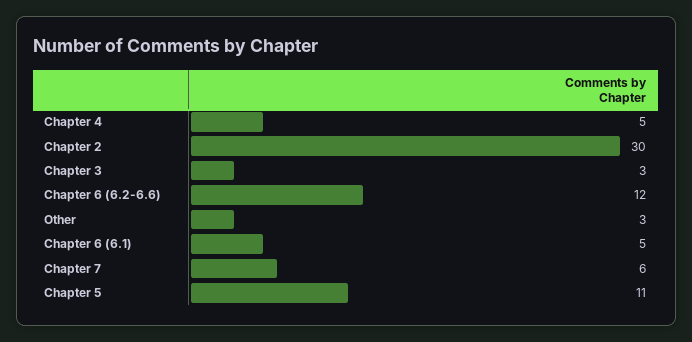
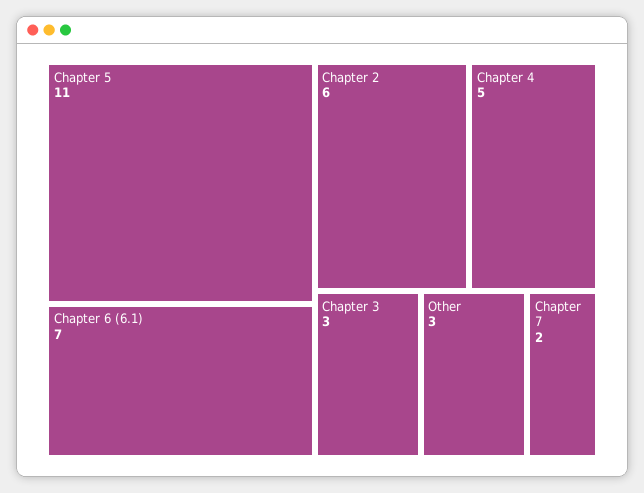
  {
    "Chapter 4": 5,
-   "Chapter 2": 30,
+   "Chapter 2": 6,
    "Chapter 3": 3,
-   "Chapter 6 (6.2-6.6)": 12,
    "Other": 3,
-   "Chapter 6 (6.1)": 5,
+   "Chapter 6 (6.1)": 7,
-   "Chapter 7": 6,
+   "Chapter 7": 2,
    "Chapter 5": 11
  }

